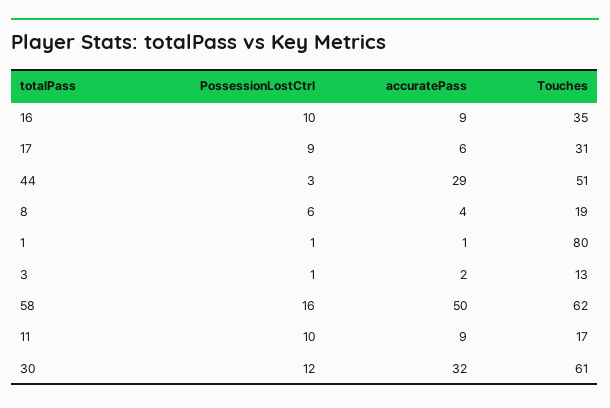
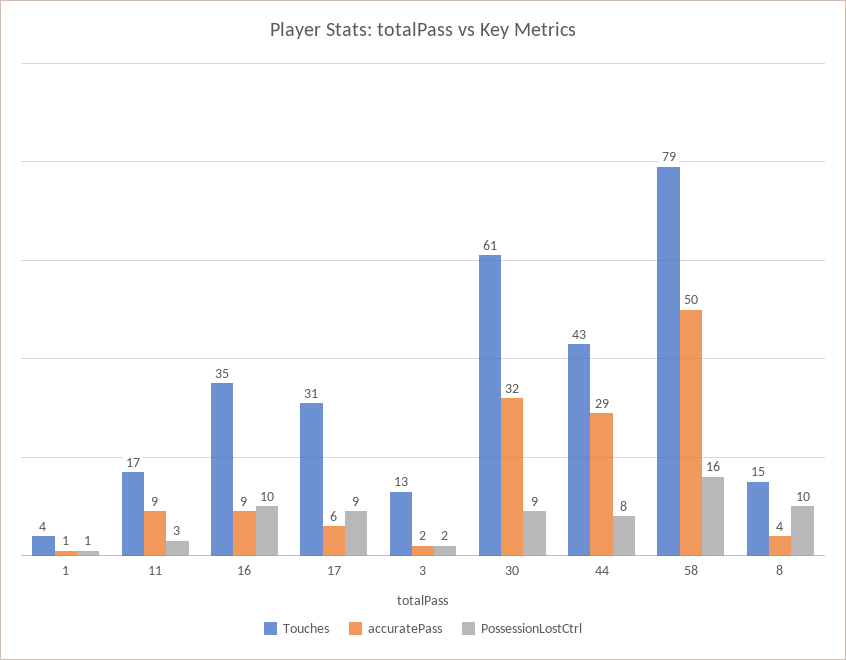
  {
    "PossessionLostCtrl": {
      "16": 10,
      "17": 9,
-     "44": 3,
+     "44": 8,
-     "8": 6,
+     "8": 10,
      "1": 1,
-     "3": 1,
+     "3": 2,
      "58": 16,
-     "11": 10,
+     "11": 3,
-     "30": 12
+     "30": 9
    },
    "accuratePass": {
      "16": 9,
      "17": 6,
      "44": 29,
      "8": 4,
      "1": 1,
      "3": 2,
      "58": 50,
      "11": 9,
      "30": 32
    },
    "Touches": {
      "16": 35,
      "17": 31,
-     "44": 51,
+     "44": 43,
-     "8": 19,
+     "8": 15,
-     "1": 80,
+     "1": 4,
      "3": 13,
-     "58": 62,
+     "58": 79,
      "11": 17,
      "30": 61
    }
  }

